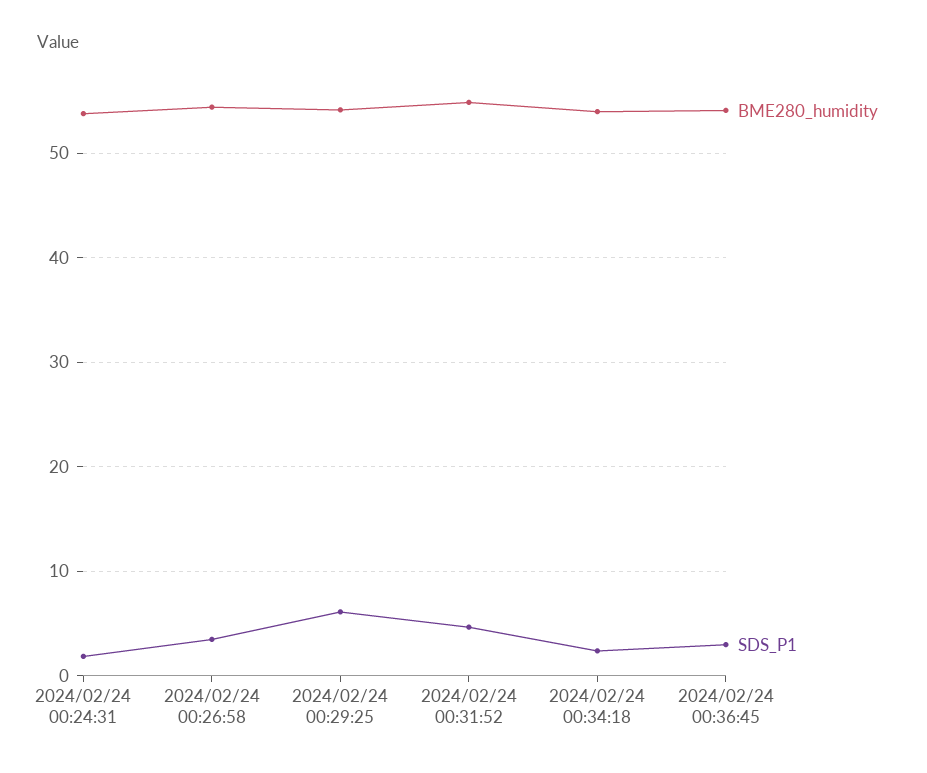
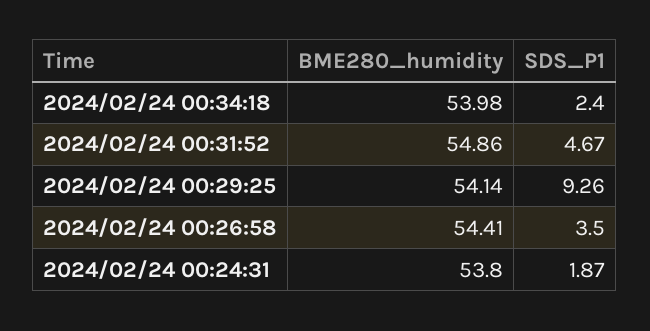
  {
    "BME280_humidity": {
      "2024/02/24 00:24:31": 53.8,
      "2024/02/24 00:26:58": 54.41,
      "2024/02/24 00:29:25": 54.14,
      "2024/02/24 00:31:52": 54.86,
-     "2024/02/24 00:34:18": 53.98,
+     "2024/02/24 00:34:18": 53.98
-     "2024/02/24 00:36:45": 54
    },
    "SDS_P1": {
      "2024/02/24 00:24:31": 1.87,
      "2024/02/24 00:26:58": 3.5,
-     "2024/02/24 00:29:25": 6,
+     "2024/02/24 00:29:25": 9.26,
      "2024/02/24 00:31:52": 4.67,
-     "2024/02/24 00:34:18": 2.4,
+     "2024/02/24 00:34:18": 2.4
-     "2024/02/24 00:36:45": 3
    }
  }

